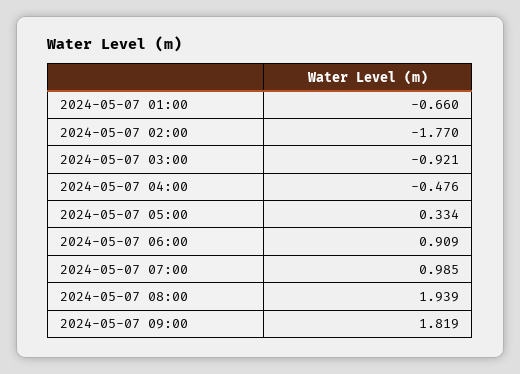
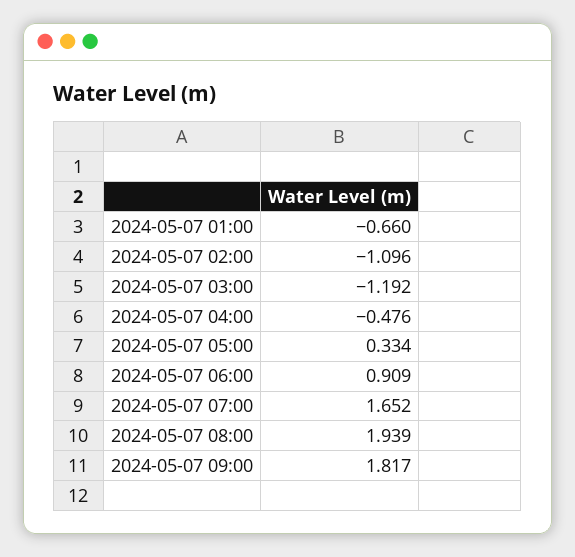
  {
    "2024-05-07 01:00": -0.66,
-   "2024-05-07 02:00": -1.77,
+   "2024-05-07 02:00": -1.096,
-   "2024-05-07 03:00": -0.921,
+   "2024-05-07 03:00": -1.192,
    "2024-05-07 04:00": -0.476,
    "2024-05-07 05:00": 0.334,
    "2024-05-07 06:00": 0.909,
-   "2024-05-07 07:00": 0.985,
+   "2024-05-07 07:00": 1.652,
    "2024-05-07 08:00": 1.939,
-   "2024-05-07 09:00": 1.819
+   "2024-05-07 09:00": 1.817
  }

